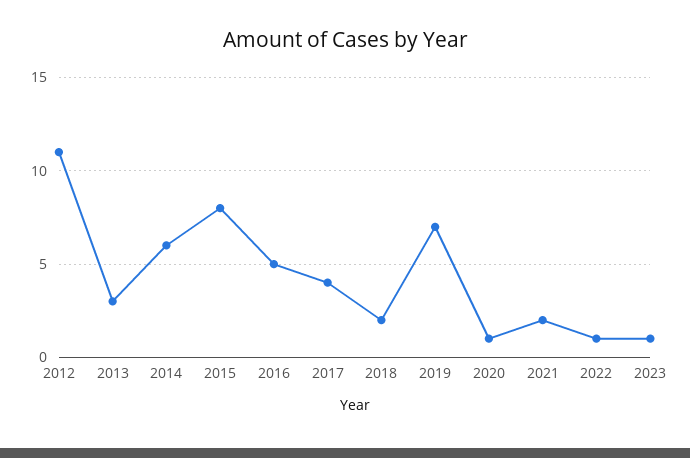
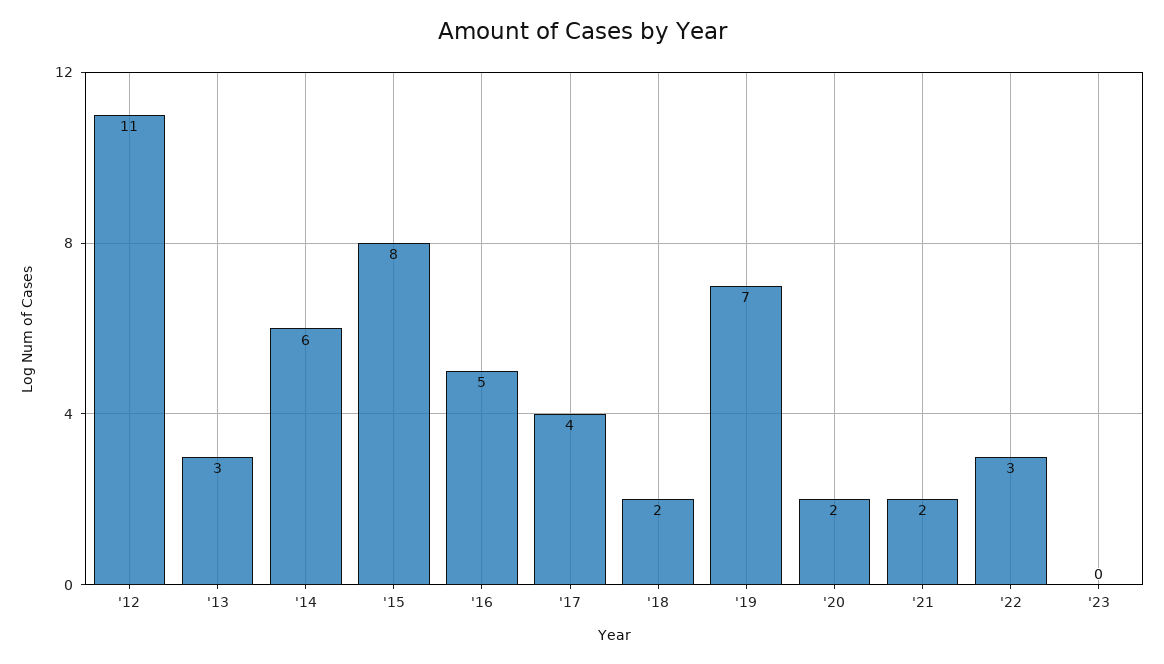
  {
    "2012": 11,
    "2013": 3,
    "2014": 6,
    "2015": 8,
    "2016": 5,
    "2017": 4,
    "2018": 2,
    "2019": 7,
-   "2020": 1,
+   "2020": 2,
    "2021": 2,
-   "2022": 1,
+   "2022": 3,
-   "2023": 1
+   "2023": 0
  }

